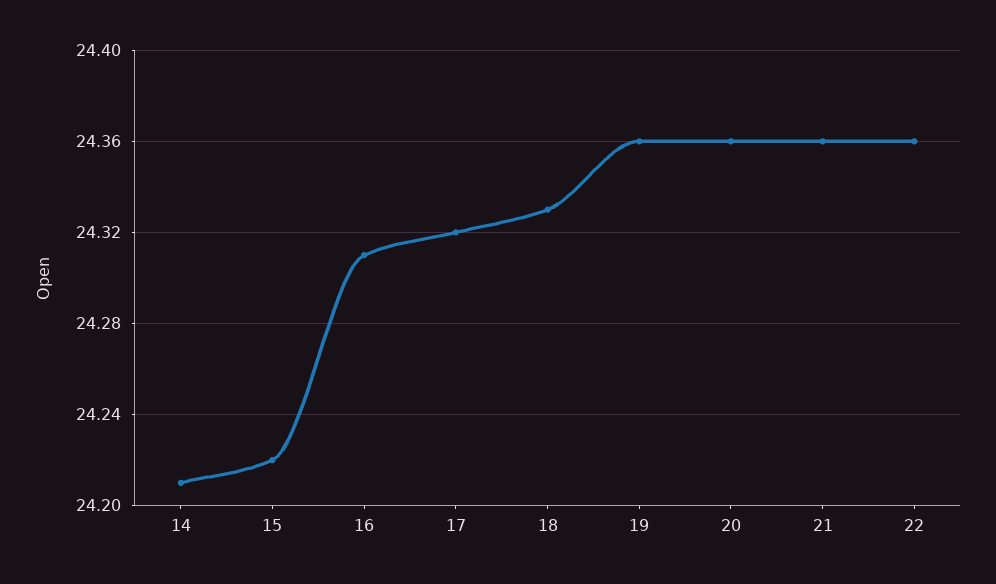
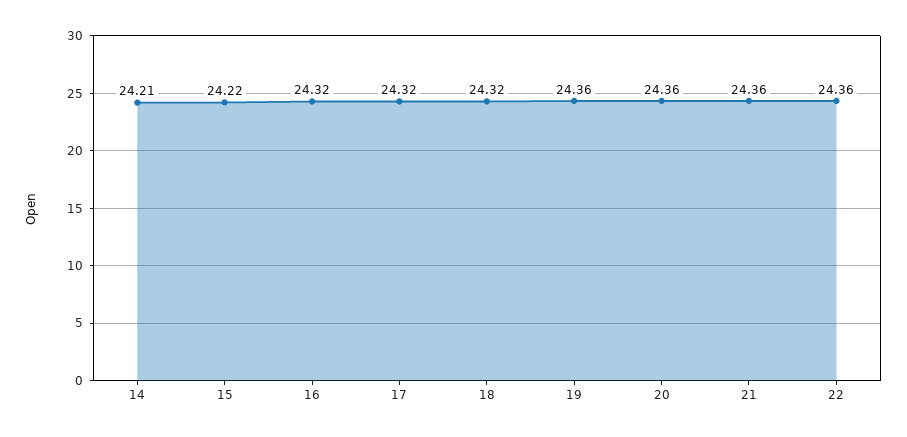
  {
    "14": 24.21,
    "15": 24.22,
-   "16": 24.31,
+   "16": 24.32,
    "17": 24.32,
-   "18": 24.33,
+   "18": 24.32,
    "19": 24.36,
    "20": 24.36,
    "21": 24.36,
    "22": 24.36
  }

